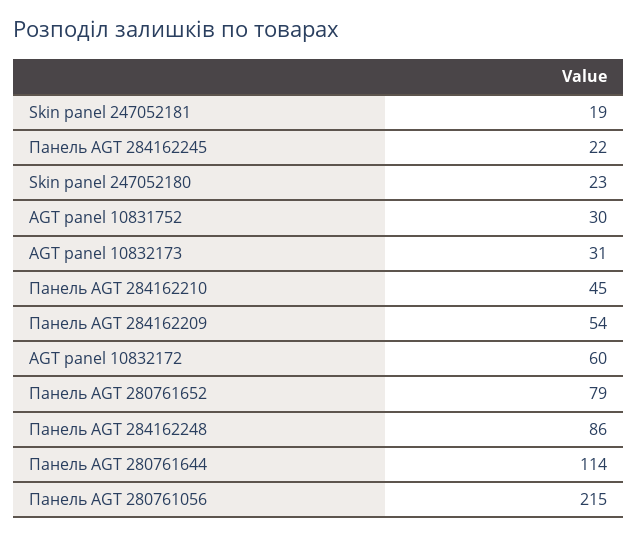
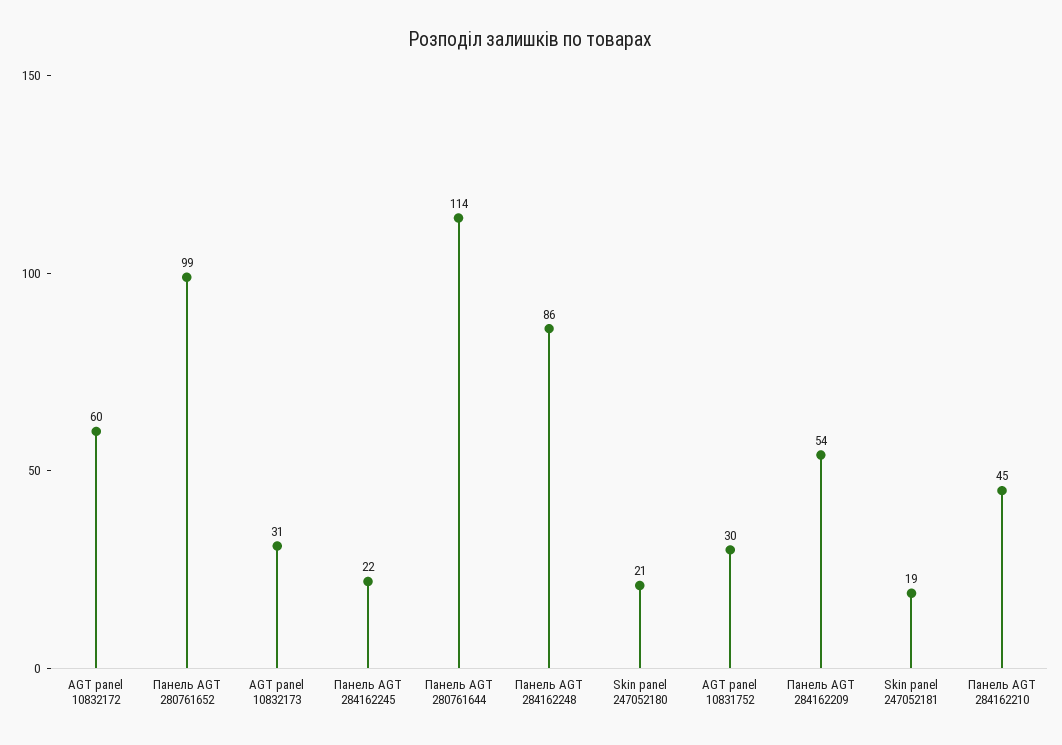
  {
    "Skin panel 247052181": 19,
    "Панель AGT 284162245": 22,
-   "Skin panel 247052180": 23,
+   "Skin panel 247052180": 21,
    "AGT panel 10831752": 30,
    "AGT panel 10832173": 31,
    "Панель AGT 284162210": 45,
    "Панель AGT 284162209": 54,
    "AGT panel 10832172": 60,
-   "Панель AGT 280761652": 79,
+   "Панель AGT 280761652": 99,
    "Панель AGT 284162248": 86,
-   "Панель AGT 280761644": 114,
+   "Панель AGT 280761644": 114
-   "Панель AGT 280761056": 215
  }

